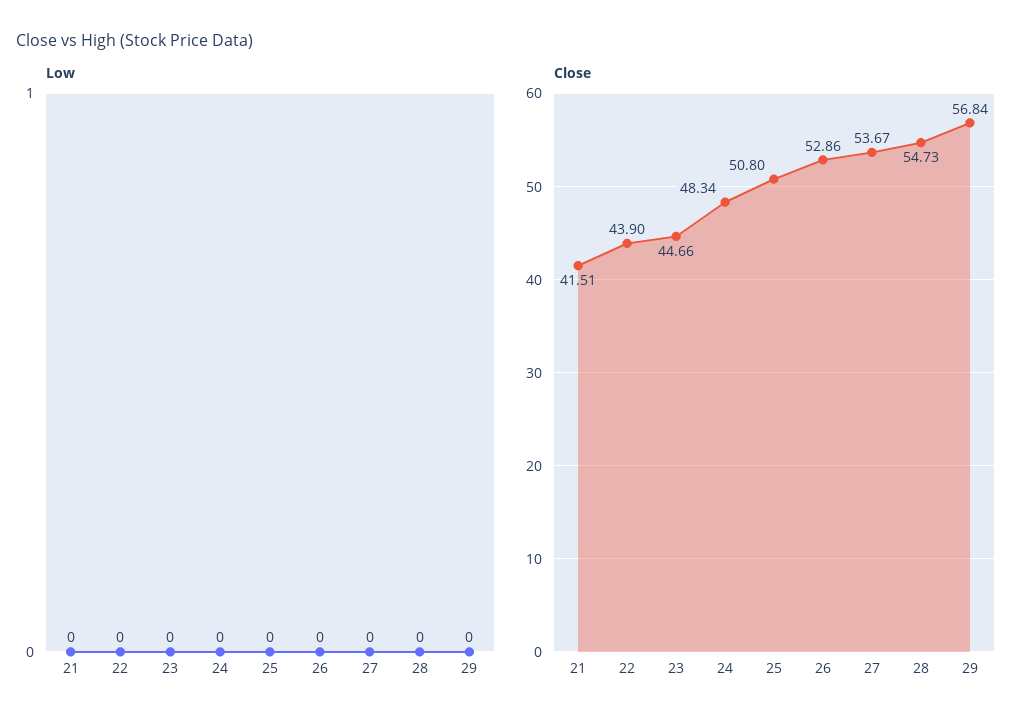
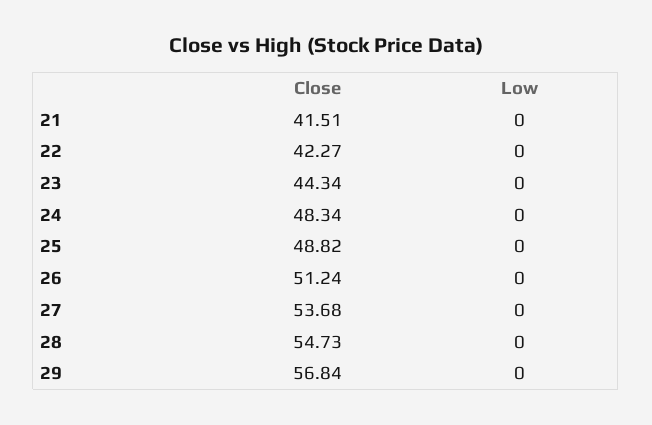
  {
    "Low": {
      "21": 0,
      "22": 0,
      "23": 0,
      "24": 0,
      "25": 0,
      "26": 0,
      "27": 0,
      "28": 0,
      "29": 0
    },
    "Close": {
      "21": 41.51,
-     "22": 43.9,
+     "22": 42.27,
-     "23": 44.66,
+     "23": 44.34,
      "24": 48.34,
-     "25": 50.8,
+     "25": 48.82,
-     "26": 52.86,
+     "26": 51.24,
-     "27": 53.67,
+     "27": 53.68,
      "28": 54.73,
      "29": 56.84
    }
  }

